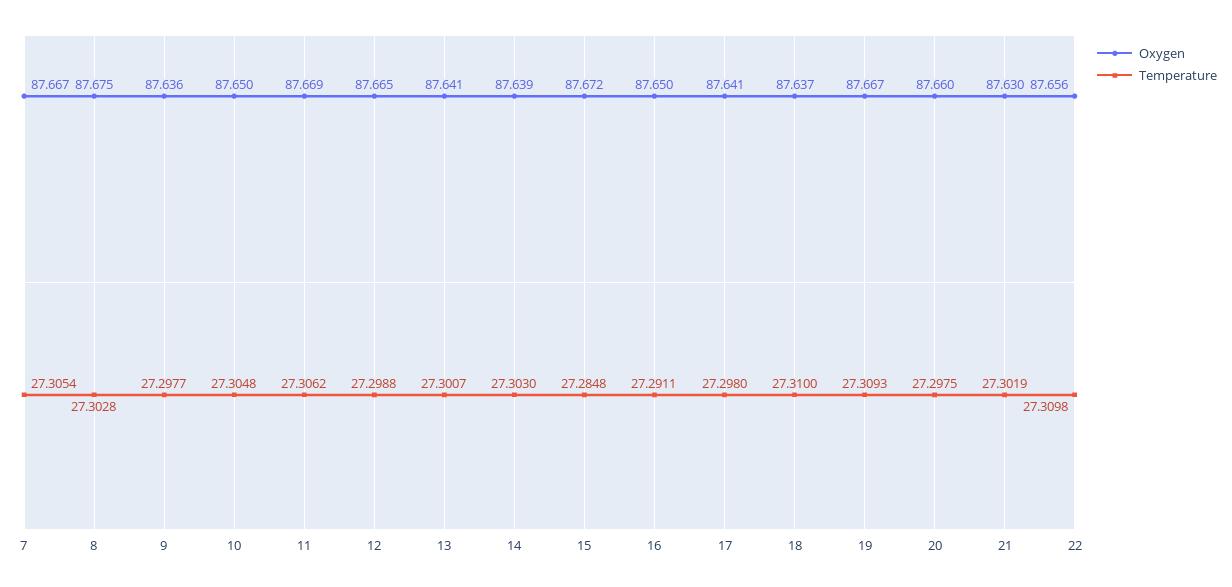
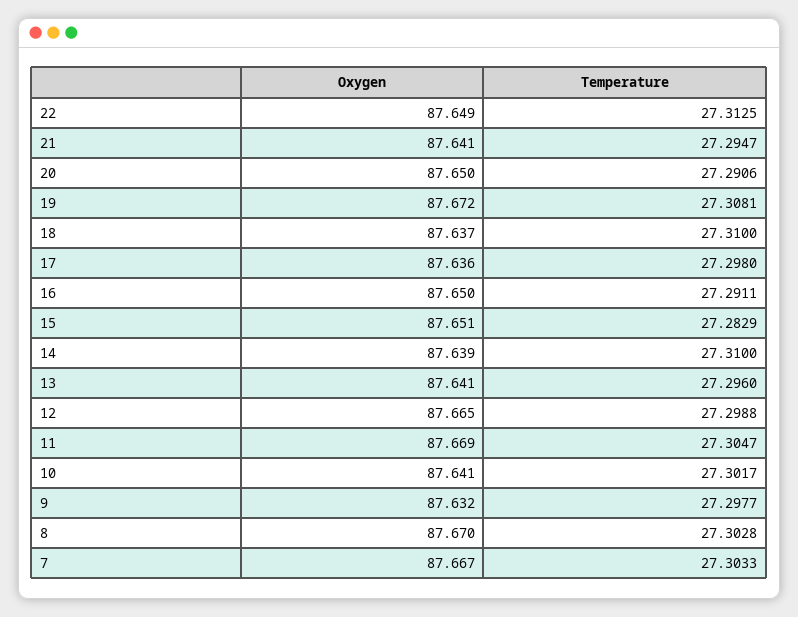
  {
    "Oxygen": {
      "7": 87.667,
-     "8": 87.675,
+     "8": 87.67,
-     "9": 87.636,
+     "9": 87.632,
-     "10": 87.65,
+     "10": 87.641,
      "11": 87.669,
      "12": 87.665,
      "13": 87.641,
      "14": 87.639,
-     "15": 87.672,
+     "15": 87.651,
      "16": 87.65,
-     "17": 87.641,
+     "17": 87.636,
      "18": 87.637,
-     "19": 87.667,
+     "19": 87.672,
-     "20": 87.66,
+     "20": 87.65,
-     "21": 87.63,
+     "21": 87.641,
-     "22": 87.656
+     "22": 87.649
    },
    "Temperature": {
-     "7": 27.3054,
+     "7": 27.3033,
      "8": 27.3028,
      "9": 27.2977,
-     "10": 27.3048,
+     "10": 27.3017,
-     "11": 27.3062,
+     "11": 27.3047,
      "12": 27.2988,
-     "13": 27.3007,
+     "13": 27.296,
-     "14": 27.303,
+     "14": 27.31,
-     "15": 27.2848,
+     "15": 27.2829,
      "16": 27.2911,
      "17": 27.298,
      "18": 27.31,
-     "19": 27.3093,
+     "19": 27.3081,
-     "20": 27.2975,
+     "20": 27.2906,
-     "21": 27.3019,
+     "21": 27.2947,
-     "22": 27.3098
+     "22": 27.3125
    }
  }

